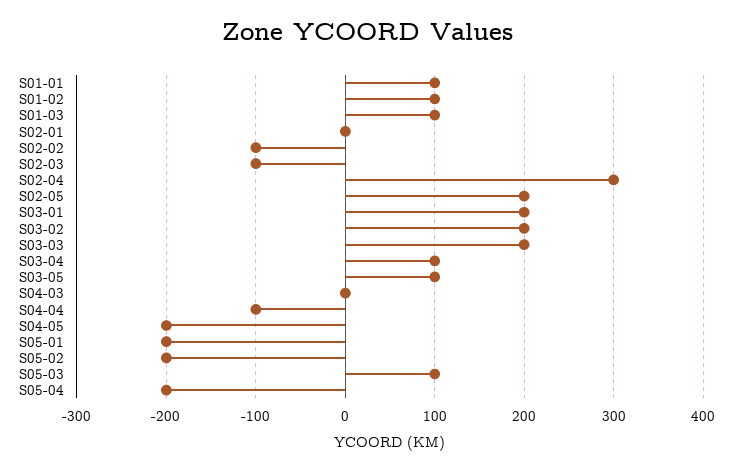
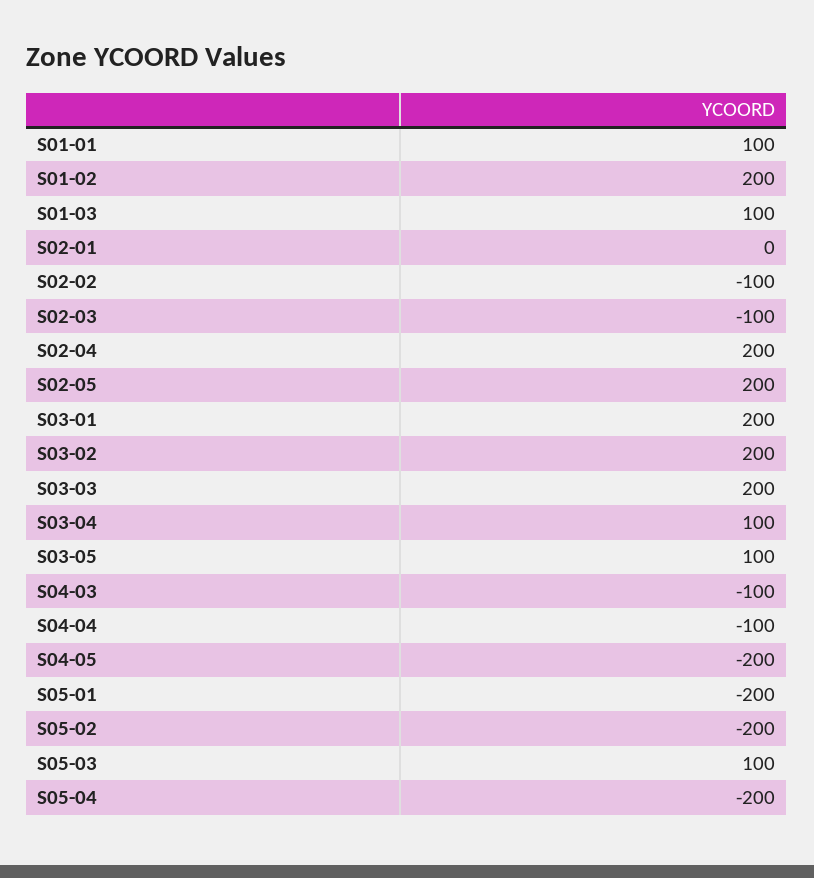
  {
    "S01-01": 100,
-   "S01-02": 100,
+   "S01-02": 200,
    "S01-03": 100,
    "S02-01": 0,
    "S02-02": -100,
    "S02-03": -100,
-   "S02-04": 300,
+   "S02-04": 200,
    "S02-05": 200,
    "S03-01": 200,
    "S03-02": 200,
    "S03-03": 200,
    "S03-04": 100,
    "S03-05": 100,
-   "S04-03": 0,
+   "S04-03": -100,
    "S04-04": -100,
    "S04-05": -200,
    "S05-01": -200,
    "S05-02": -200,
    "S05-03": 100,
    "S05-04": -200
  }

